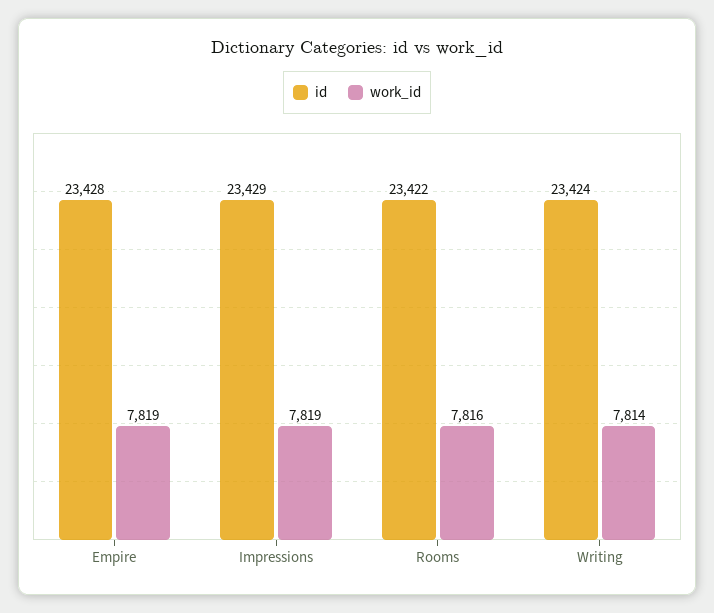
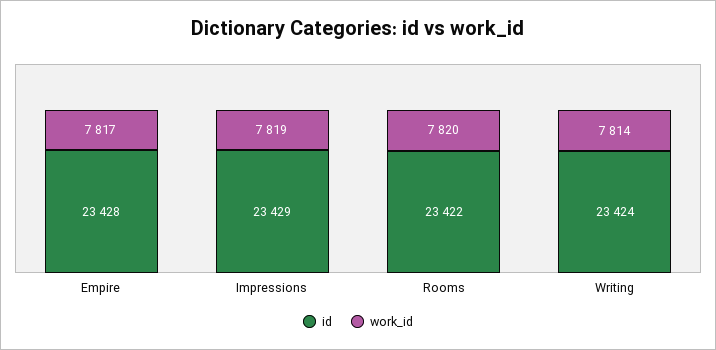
  {
    "id": {
      "Empire": 23428,
      "Impressions": 23429,
      "Rooms": 23422,
      "Writing": 23424
    },
    "work_id": {
-     "Empire": 7819,
+     "Empire": 7817,
      "Impressions": 7819,
-     "Rooms": 7816,
+     "Rooms": 7820,
      "Writing": 7814
    }
  }

